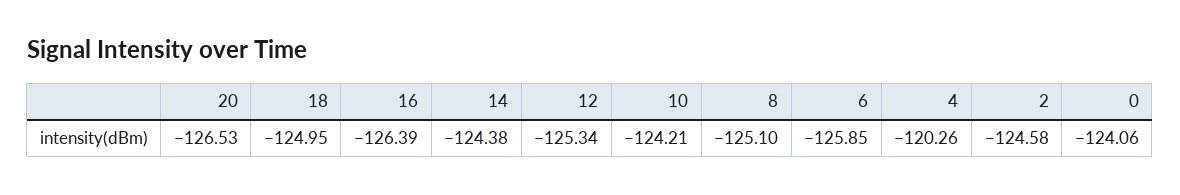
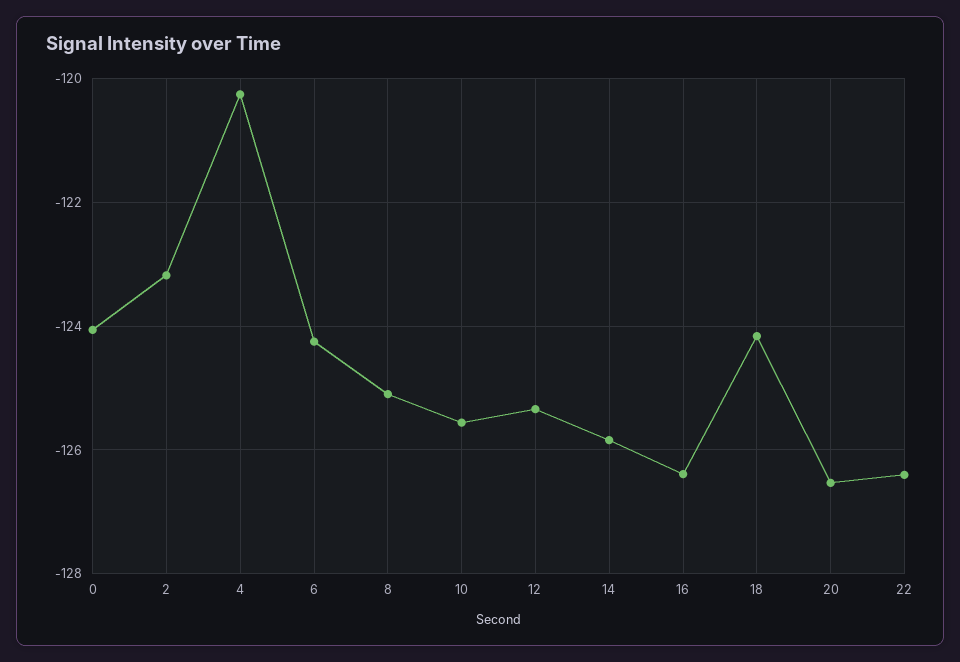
  {
    "20": -126.53,
-   "18": -124.95,
+   "18": -124.2,
    "16": -126.39,
-   "14": -124.38,
+   "14": -125.8,
    "12": -125.34,
-   "10": -124.21,
+   "10": -125.6,
    "8": -125.1,
-   "6": -125.85,
+   "6": -124.2,
    "4": -120.26,
-   "2": -124.58,
+   "2": -123.2,
-   "0": -124.06
+   "0": -124.06,
+   "22": -126.4
  }

